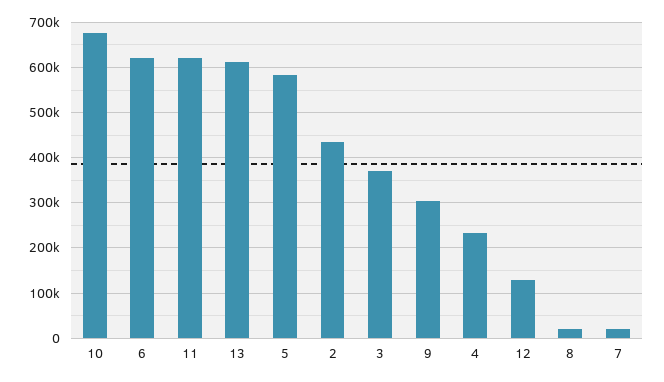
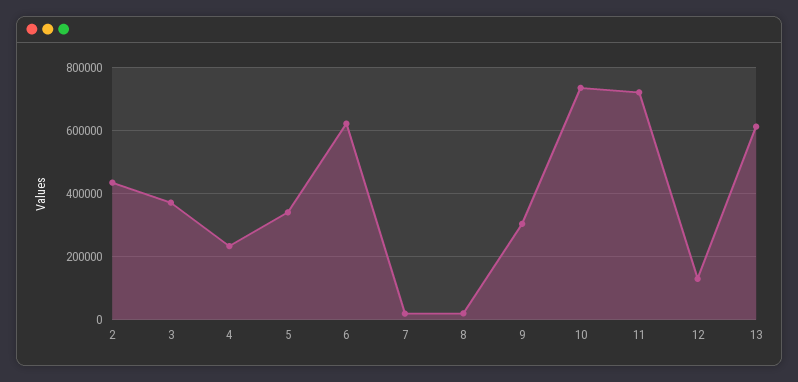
  {
-   "10": 680000,
+   "10": 740000,
    "6": 620000,
-   "11": 620000,
+   "11": 720000,
    "13": 620000,
-   "5": 580000,
+   "5": 340000,
    "2": 440000,
    "3": 380000,
    "9": 300000,
    "4": 240000,
    "12": 120000,
    "8": 20000,
    "7": 20000
  }

